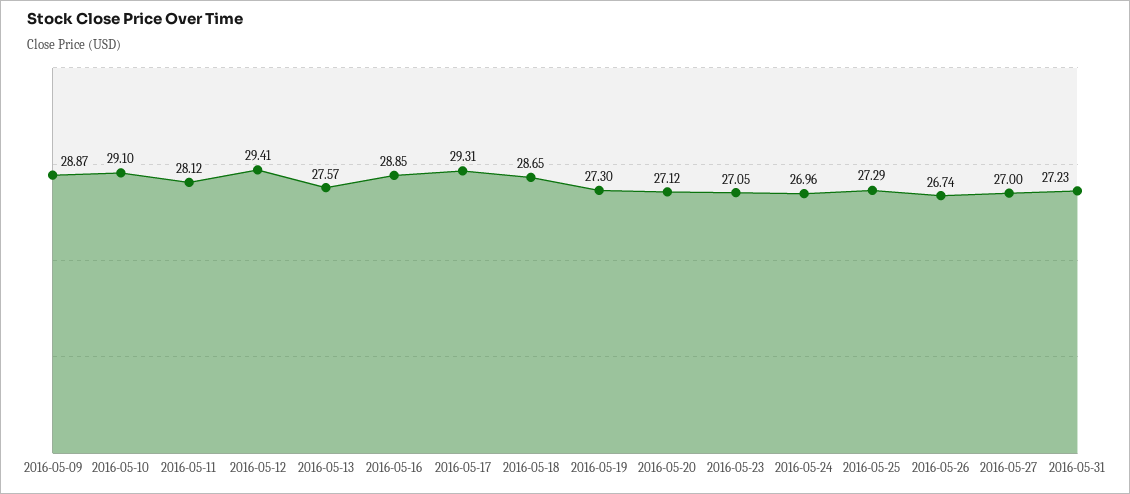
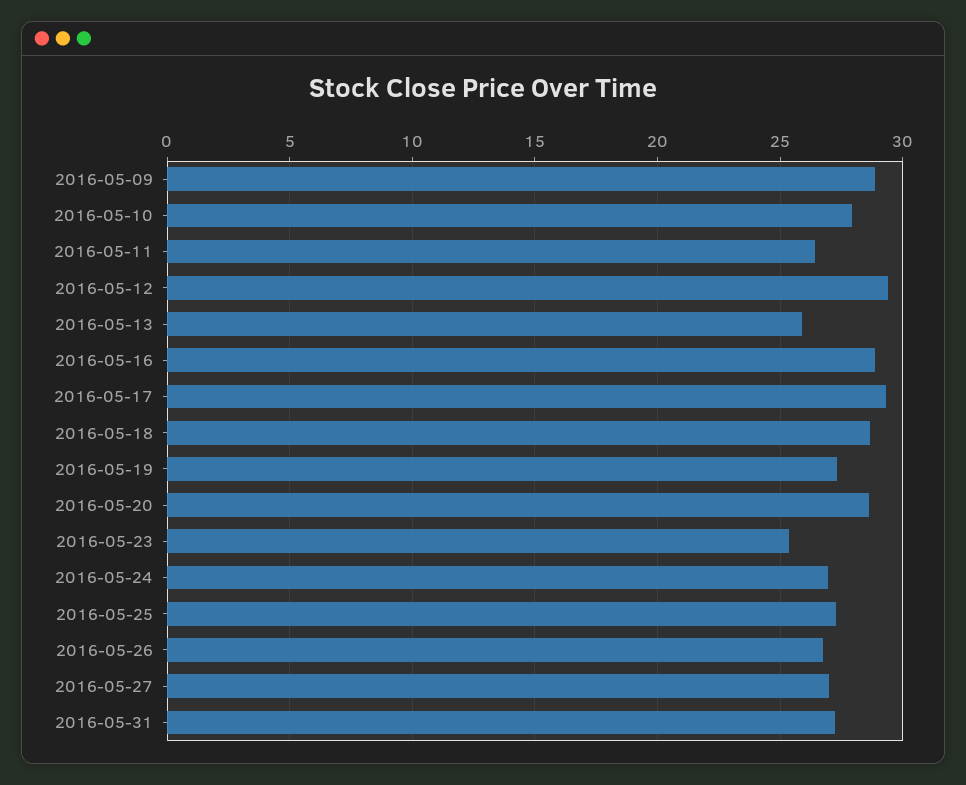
  {
    "2016-05-09": 28.87,
-   "2016-05-10": 29.1,
+   "2016-05-10": 28,
-   "2016-05-11": 28.12,
+   "2016-05-11": 26.5,
    "2016-05-12": 29.41,
-   "2016-05-13": 27.57,
+   "2016-05-13": 26,
    "2016-05-16": 28.85,
    "2016-05-17": 29.31,
    "2016-05-18": 28.65,
    "2016-05-19": 27.3,
-   "2016-05-20": 27.12,
+   "2016-05-20": 28.5,
-   "2016-05-23": 27.05,
+   "2016-05-23": 25.5,
    "2016-05-24": 26.96,
    "2016-05-25": 27.29,
    "2016-05-26": 26.74,
    "2016-05-27": 27,
    "2016-05-31": 27.23
  }

